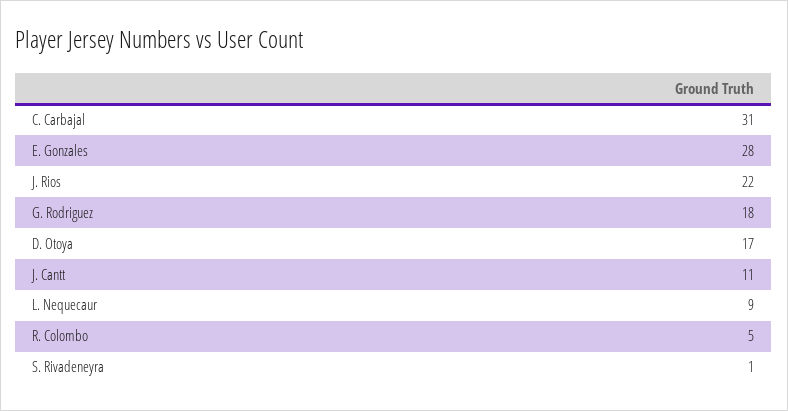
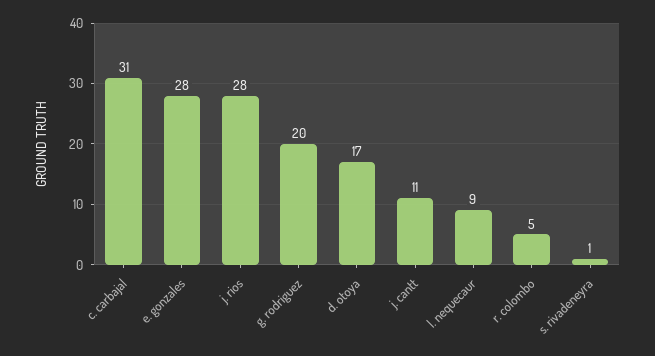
  {
    "C. Carbajal": 31,
    "E. Gonzales": 28,
-   "J. Rios": 22,
+   "J. Rios": 28,
-   "G. Rodriguez": 18,
+   "G. Rodriguez": 20,
    "D. Otoya": 17,
    "J. Cantt": 11,
    "L. Nequecaur": 9,
    "R. Colombo": 5,
    "S. Rivadeneyra": 1
  }

